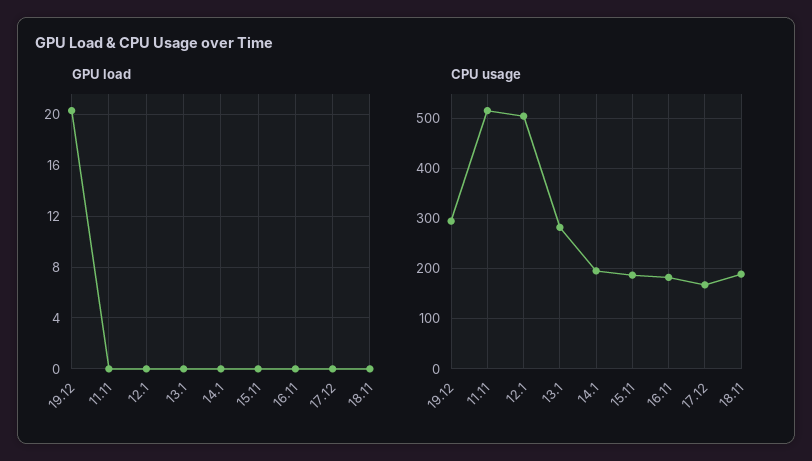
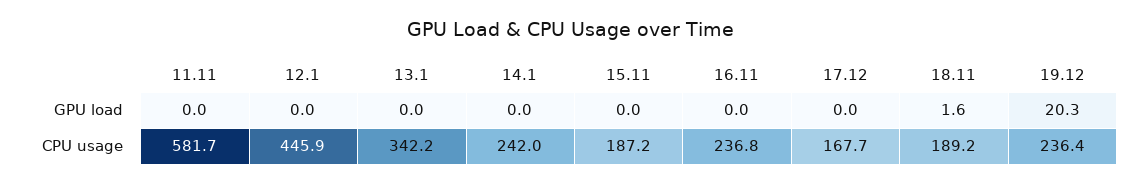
  {
    "GPU load": {
      "19.12": 20.3,
      "11.11": 0,
      "12.1": 0,
      "13.1": 0,
      "14.1": 0,
      "15.11": 0,
      "16.11": 0,
      "17.12": 0,
-     "18.11": 0
+     "18.11": 1.6
    },
    "CPU usage": {
-     "19.12": 300,
+     "19.12": 236.4,
-     "11.11": 520,
+     "11.11": 581.7,
-     "12.1": 500,
+     "12.1": 445.9,
-     "13.1": 280,
+     "13.1": 342.2,
-     "14.1": 200,
+     "14.1": 242,
      "15.11": 187.2,
-     "16.11": 180,
+     "16.11": 236.8,
      "17.12": 167.7,
      "18.11": 189.2
    }
  }

